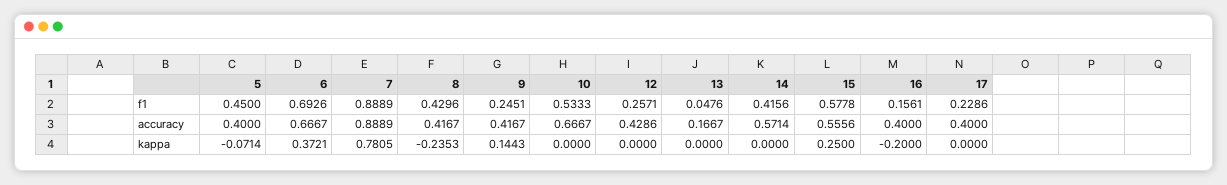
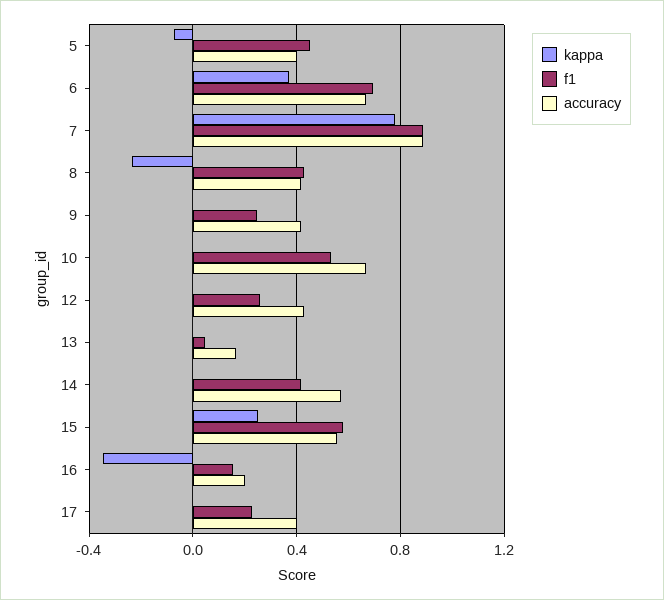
  {
    "f1": {
      "5": 0.45,
      "6": 0.6926,
      "7": 0.8889,
      "8": 0.4296,
      "9": 0.2451,
      "10": 0.5333,
      "12": 0.2571,
      "13": 0.0476,
      "14": 0.4156,
      "15": 0.5778,
      "16": 0.1561,
      "17": 0.2286
    },
    "accuracy": {
      "5": 0.4,
      "6": 0.6667,
      "7": 0.8889,
      "8": 0.4167,
      "9": 0.4167,
      "10": 0.6667,
      "12": 0.4286,
      "13": 0.1667,
      "14": 0.5714,
      "15": 0.5556,
-     "16": 0.4,
+     "16": 0.2,
      "17": 0.4
    },
    "kappa": {
      "5": -0.0714,
      "6": 0.3721,
      "7": 0.7805,
      "8": -0.2353,
-     "9": 0.1443,
+     "9": 0,
      "10": 0,
      "12": 0,
      "13": 0,
      "14": 0,
      "15": 0.25,
-     "16": -0.2,
+     "16": -0.35,
      "17": 0
    }
  }

